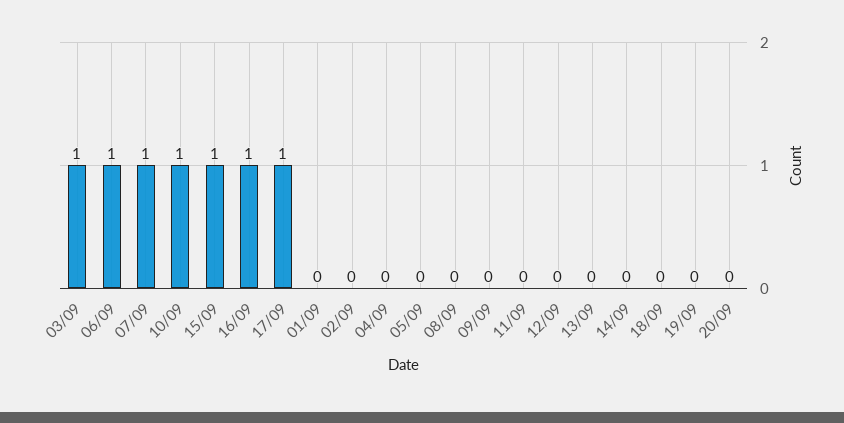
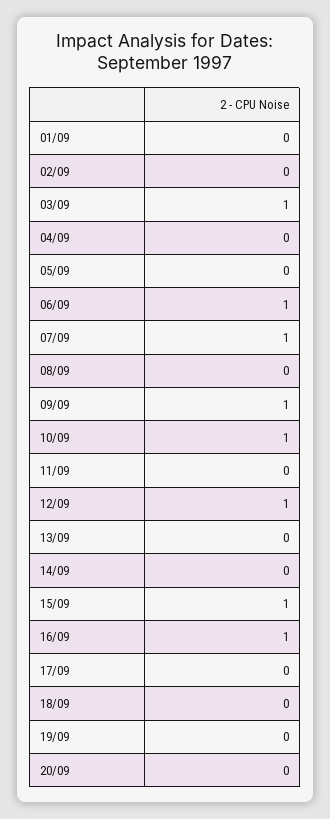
  {
    "03/09": 1,
    "06/09": 1,
    "07/09": 1,
    "10/09": 1,
    "15/09": 1,
    "16/09": 1,
-   "17/09": 1,
+   "17/09": 0,
    "01/09": 0,
    "02/09": 0,
    "04/09": 0,
    "05/09": 0,
    "08/09": 0,
-   "09/09": 0,
+   "09/09": 1,
    "11/09": 0,
-   "12/09": 0,
+   "12/09": 1,
    "13/09": 0,
    "14/09": 0,
    "18/09": 0,
    "19/09": 0,
    "20/09": 0
  }

